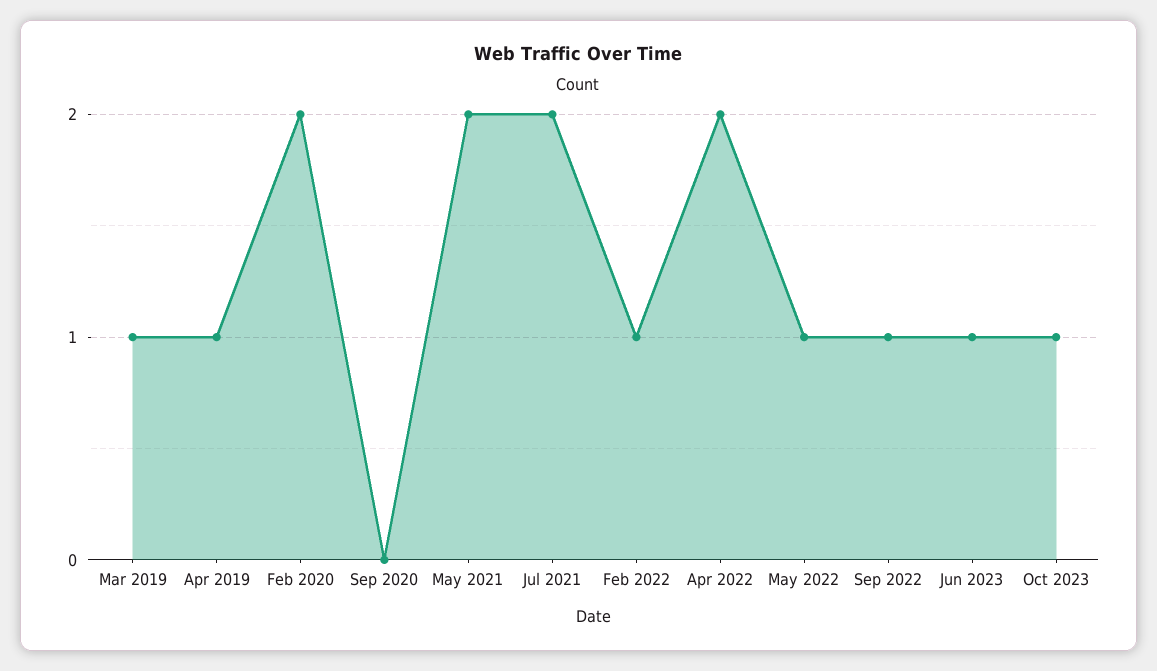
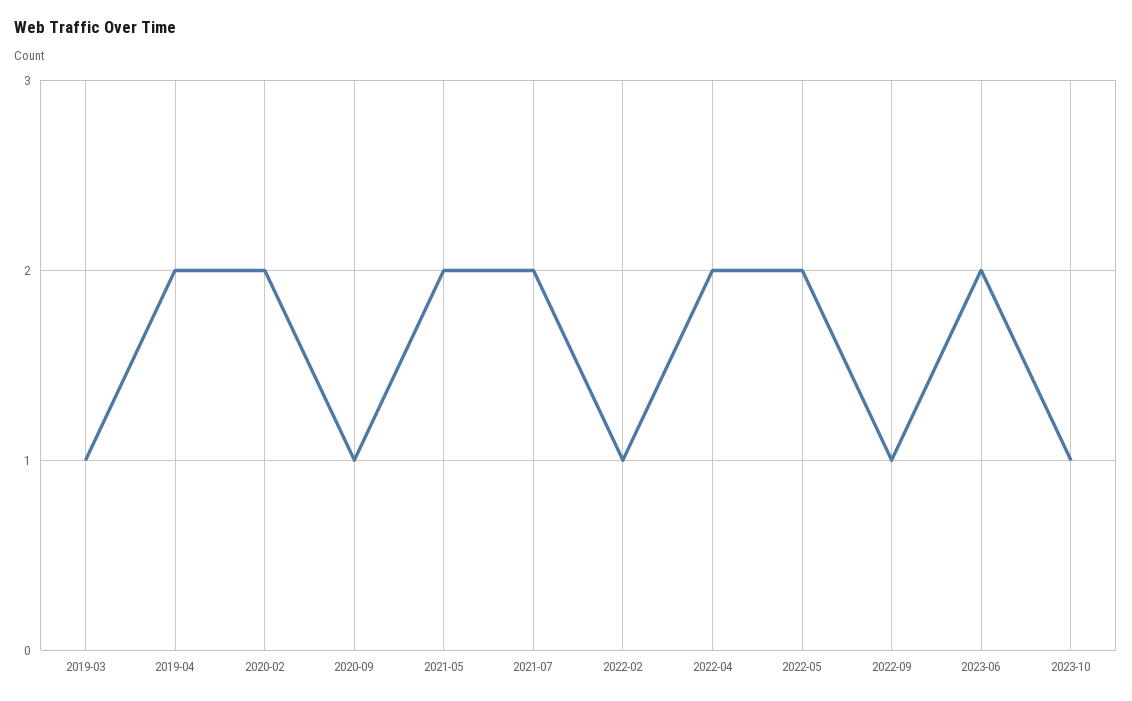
  {
    "Mar 2019": 1,
-   "Apr 2019": 1,
+   "Apr 2019": 2,
    "Feb 2020": 2,
-   "Sep 2020": 0,
+   "Sep 2020": 1,
    "May 2021": 2,
    "Jul 2021": 2,
    "Feb 2022": 1,
    "Apr 2022": 2,
-   "May 2022": 1,
+   "May 2022": 2,
    "Sep 2022": 1,
-   "Jun 2023": 1,
+   "Jun 2023": 2,
    "Oct 2023": 1
  }

